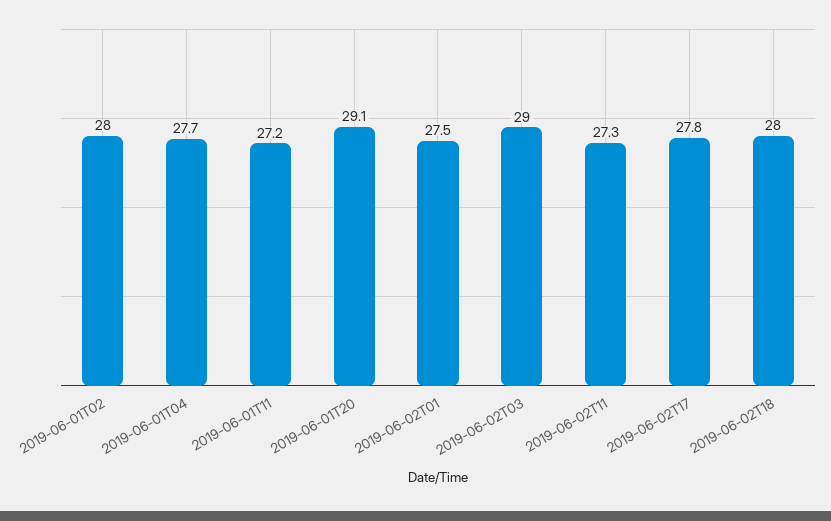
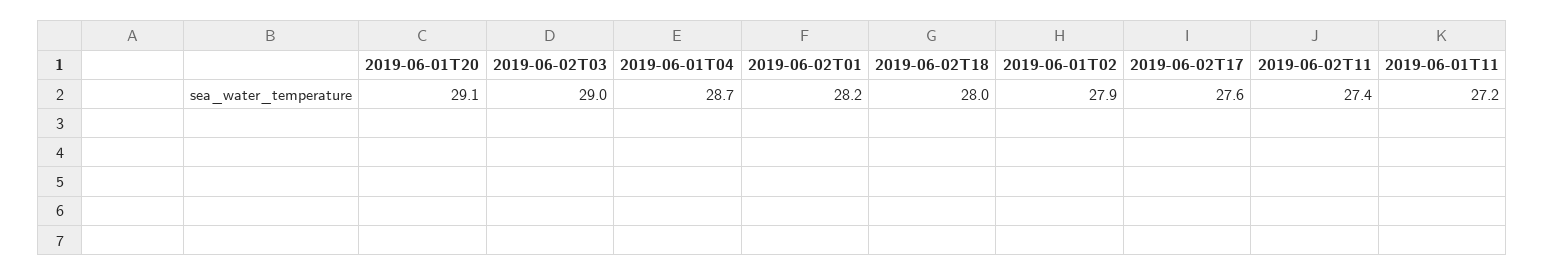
  {
-   "2019-06-01T02": 28,
+   "2019-06-01T02": 27.9,
-   "2019-06-01T04": 27.7,
+   "2019-06-01T04": 28.7,
    "2019-06-01T11": 27.2,
    "2019-06-01T20": 29.1,
-   "2019-06-02T01": 27.5,
+   "2019-06-02T01": 28.2,
    "2019-06-02T03": 29,
-   "2019-06-02T11": 27.3,
+   "2019-06-02T11": 27.4,
-   "2019-06-02T17": 27.8,
+   "2019-06-02T17": 27.6,
    "2019-06-02T18": 28
  }

